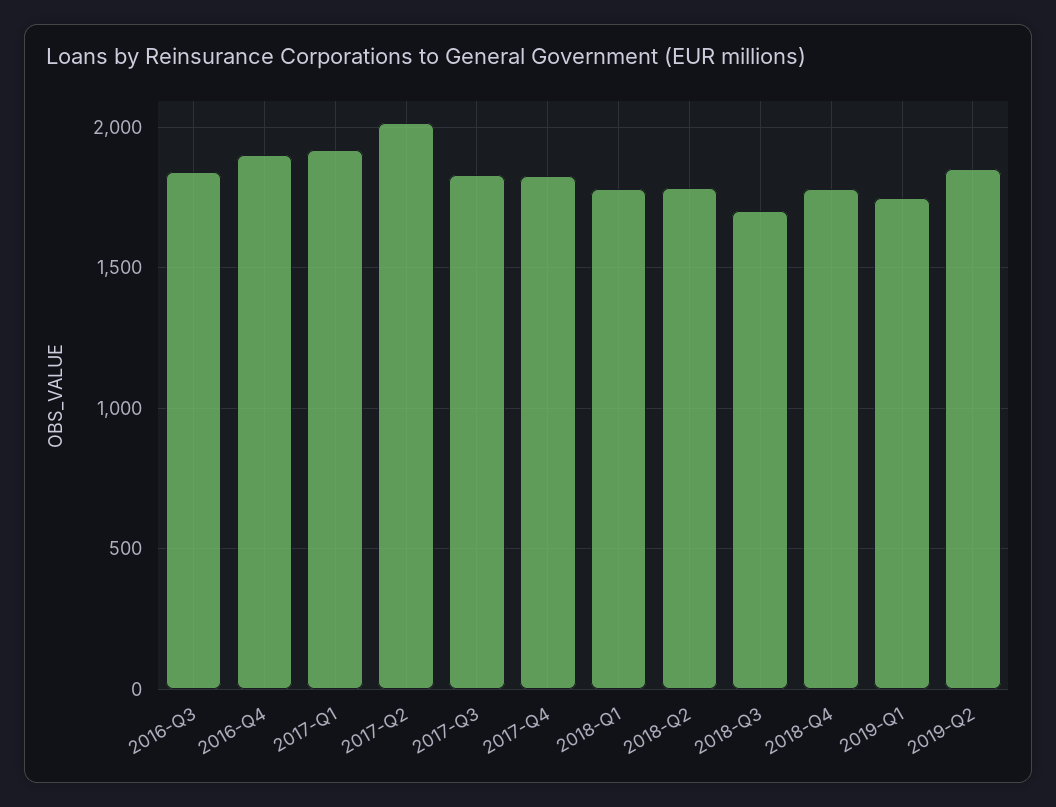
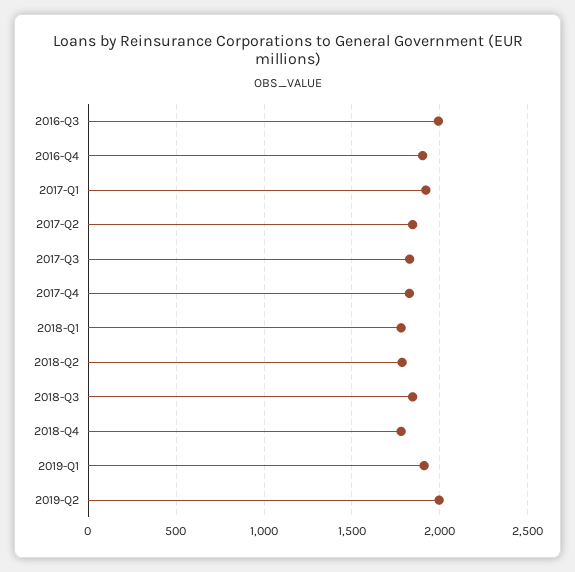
  {
-   "2016-Q3": 1850,
+   "2016-Q3": 2000,
    "2016-Q4": 1900,
    "2017-Q1": 1900,
-   "2017-Q2": 2000,
+   "2017-Q2": 1850,
    "2017-Q3": 1850,
    "2017-Q4": 1850,
    "2018-Q1": 1800,
    "2018-Q2": 1800,
-   "2018-Q3": 1700,
+   "2018-Q3": 1850,
    "2018-Q4": 1800,
-   "2019-Q1": 1750,
+   "2019-Q1": 1900,
-   "2019-Q2": 1850
+   "2019-Q2": 2000
  }

